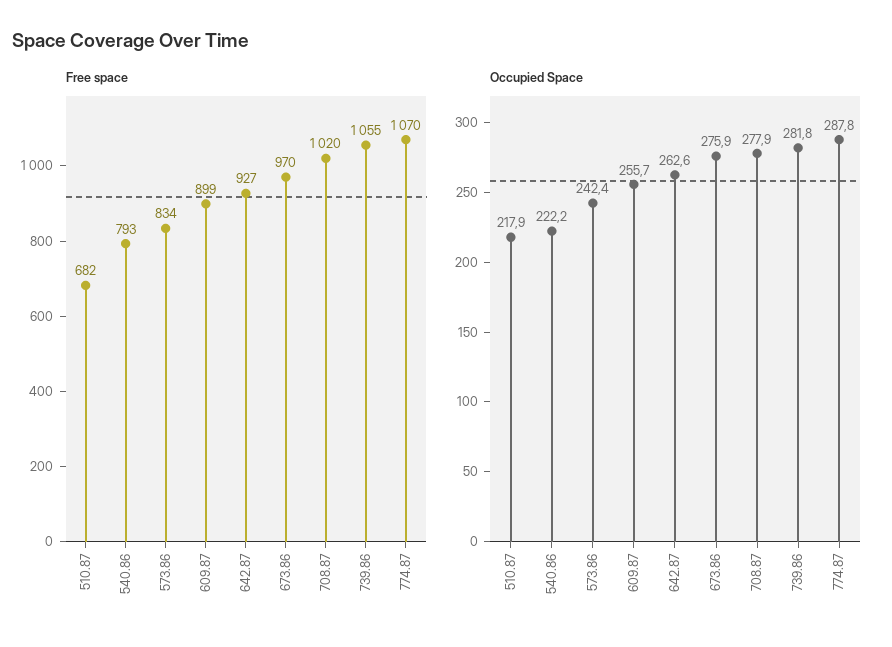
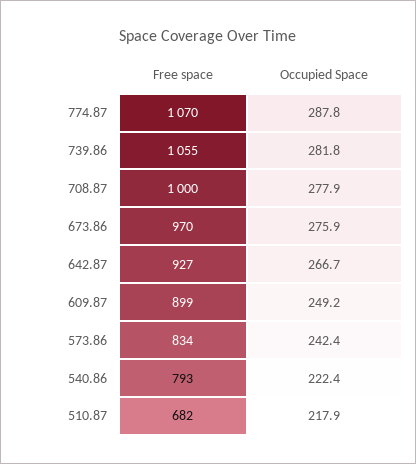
  {
    "Free space": {
      "510.87": 682,
      "540.86": 793,
      "573.86": 834,
      "609.87": 899,
      "642.87": 927,
      "673.86": 970,
-     "708.87": 1020,
+     "708.87": 1000,
      "739.86": 1055,
      "774.87": 1070
    },
    "Occupied Space": {
      "510.87": 217.9,
-     "540.86": 222.2,
+     "540.86": 222.4,
      "573.86": 242.4,
-     "609.87": 255.7,
+     "609.87": 249.2,
-     "642.87": 262.6,
+     "642.87": 266.7,
      "673.86": 275.9,
      "708.87": 277.9,
      "739.86": 281.8,
      "774.87": 287.8
    }
  }

